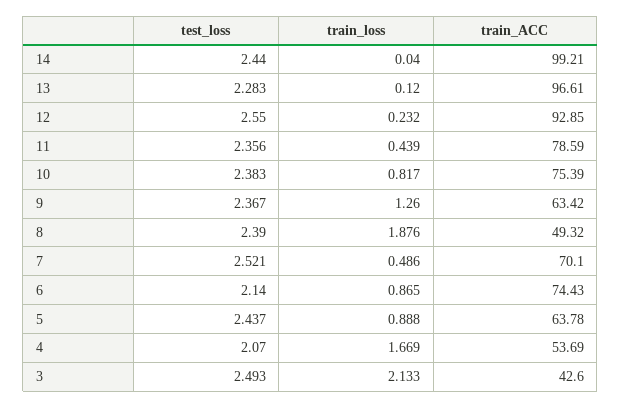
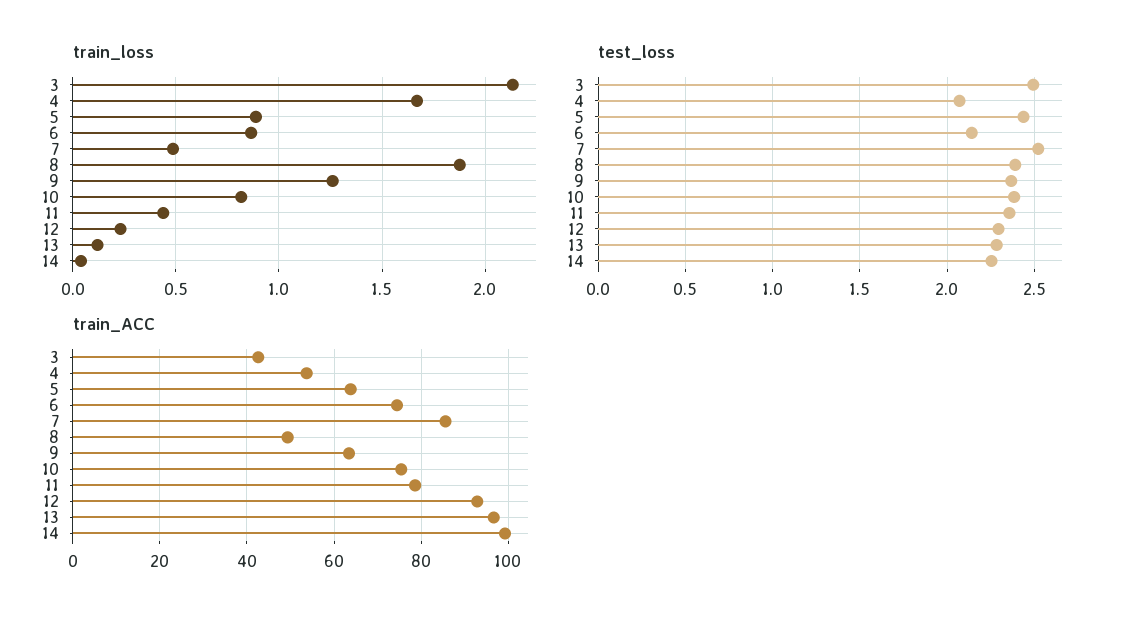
  {
    "test_loss": {
-     "14": 2.44,
+     "14": 2.25,
      "13": 2.283,
-     "12": 2.55,
+     "12": 2.3,
      "11": 2.356,
      "10": 2.383,
      "9": 2.367,
      "8": 2.39,
      "7": 2.521,
      "6": 2.14,
      "5": 2.437,
      "4": 2.07,
      "3": 2.493
    },
    "train_loss": {
      "14": 0.04,
      "13": 0.12,
      "12": 0.232,
      "11": 0.439,
      "10": 0.817,
      "9": 1.26,
      "8": 1.876,
      "7": 0.486,
      "6": 0.865,
      "5": 0.888,
      "4": 1.669,
      "3": 2.133
    },
    "train_ACC": {
      "14": 99.21,
      "13": 96.61,
      "12": 92.85,
      "11": 78.59,
      "10": 75.39,
      "9": 63.42,
      "8": 49.32,
-     "7": 70.1,
+     "7": 86,
      "6": 74.43,
      "5": 63.78,
      "4": 53.69,
      "3": 42.6
    }
  }

